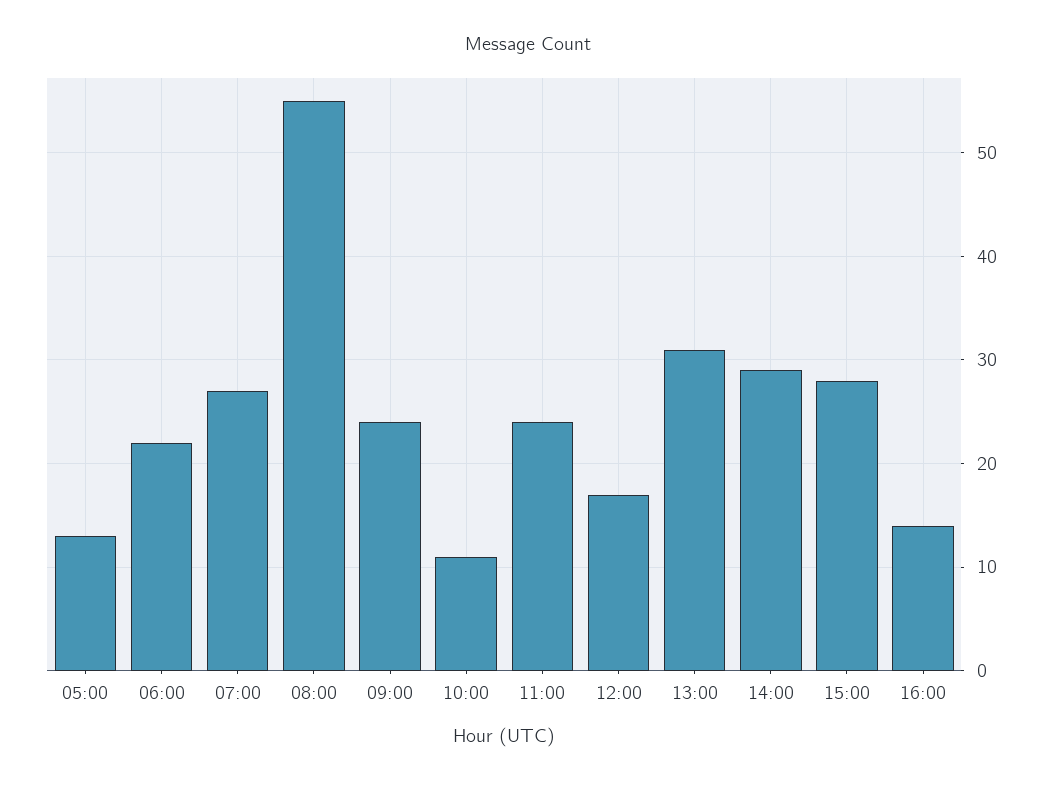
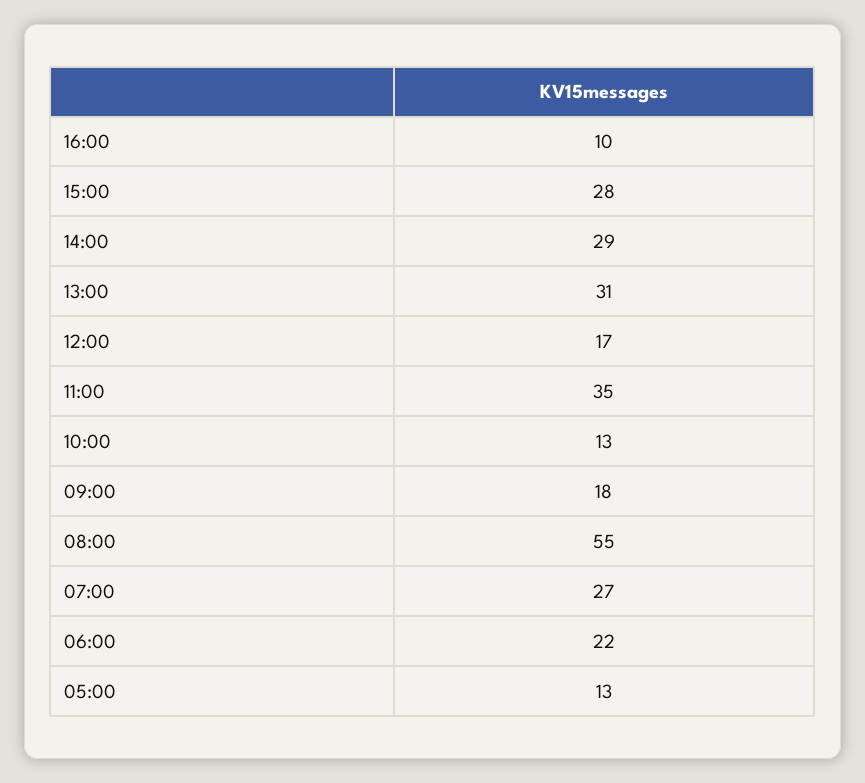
  {
    "05:00": 13,
    "06:00": 22,
    "07:00": 27,
    "08:00": 55,
-   "09:00": 24,
+   "09:00": 18,
-   "10:00": 11,
+   "10:00": 13,
-   "11:00": 24,
+   "11:00": 35,
    "12:00": 17,
    "13:00": 31,
    "14:00": 29,
    "15:00": 28,
-   "16:00": 14
+   "16:00": 10
  }

